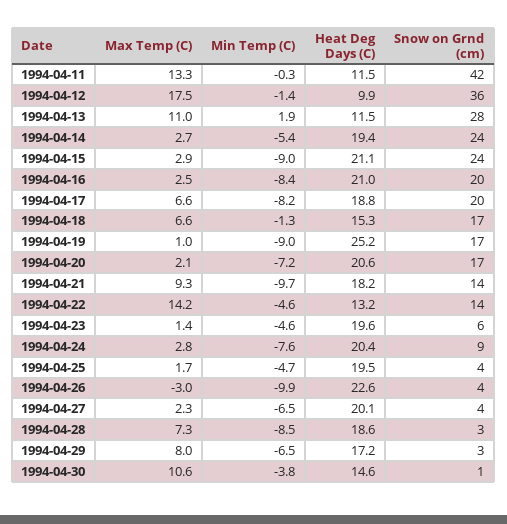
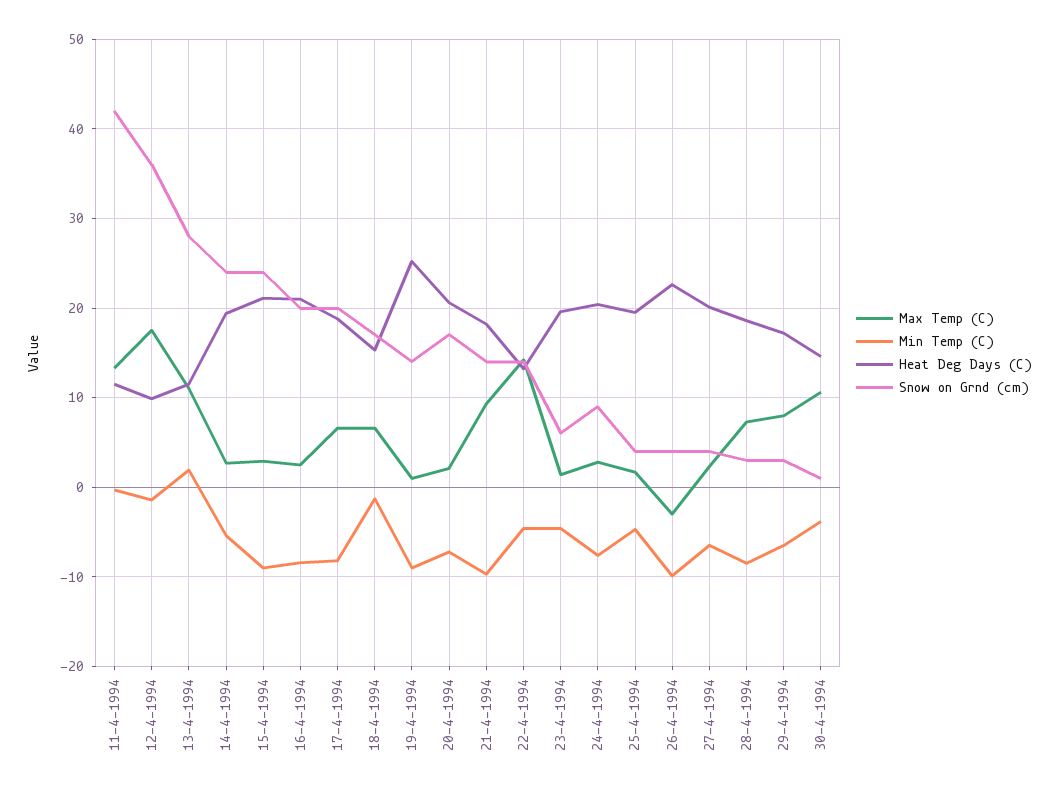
  {
    "Max Temp (C)": {
      "1994-04-11": 13.3,
      "1994-04-12": 17.5,
      "1994-04-13": 11,
      "1994-04-14": 2.7,
      "1994-04-15": 2.9,
      "1994-04-16": 2.5,
      "1994-04-17": 6.6,
      "1994-04-18": 6.6,
      "1994-04-19": 1,
      "1994-04-20": 2.1,
      "1994-04-21": 9.3,
      "1994-04-22": 14.2,
      "1994-04-23": 1.4,
      "1994-04-24": 2.8,
      "1994-04-25": 1.7,
      "1994-04-26": -3,
      "1994-04-27": 2.3,
      "1994-04-28": 7.3,
      "1994-04-29": 8,
      "1994-04-30": 10.6
    },
    "Min Temp (C)": {
      "1994-04-11": -0.3,
      "1994-04-12": -1.4,
      "1994-04-13": 1.9,
      "1994-04-14": -5.4,
      "1994-04-15": -9,
      "1994-04-16": -8.4,
      "1994-04-17": -8.2,
      "1994-04-18": -1.3,
      "1994-04-19": -9,
      "1994-04-20": -7.2,
      "1994-04-21": -9.7,
      "1994-04-22": -4.6,
      "1994-04-23": -4.6,
      "1994-04-24": -7.6,
      "1994-04-25": -4.7,
      "1994-04-26": -9.9,
      "1994-04-27": -6.5,
      "1994-04-28": -8.5,
      "1994-04-29": -6.5,
      "1994-04-30": -3.8
    },
    "Heat Deg Days (C)": {
      "1994-04-11": 11.5,
      "1994-04-12": 9.9,
      "1994-04-13": 11.5,
      "1994-04-14": 19.4,
      "1994-04-15": 21.1,
      "1994-04-16": 21,
      "1994-04-17": 18.8,
      "1994-04-18": 15.3,
      "1994-04-19": 25.2,
      "1994-04-20": 20.6,
      "1994-04-21": 18.2,
      "1994-04-22": 13.2,
      "1994-04-23": 19.6,
      "1994-04-24": 20.4,
      "1994-04-25": 19.5,
      "1994-04-26": 22.6,
      "1994-04-27": 20.1,
      "1994-04-28": 18.6,
      "1994-04-29": 17.2,
      "1994-04-30": 14.6
    },
    "Snow on Grnd (cm)": {
      "1994-04-11": 42,
      "1994-04-12": 36,
      "1994-04-13": 28,
      "1994-04-14": 24,
      "1994-04-15": 24,
      "1994-04-16": 20,
      "1994-04-17": 20,
      "1994-04-18": 17,
-     "1994-04-19": 17,
+     "1994-04-19": 14,
      "1994-04-20": 17,
      "1994-04-21": 14,
      "1994-04-22": 14,
      "1994-04-23": 6,
      "1994-04-24": 9,
      "1994-04-25": 4,
      "1994-04-26": 4,
      "1994-04-27": 4,
      "1994-04-28": 3,
      "1994-04-29": 3,
      "1994-04-30": 1
    }
  }

